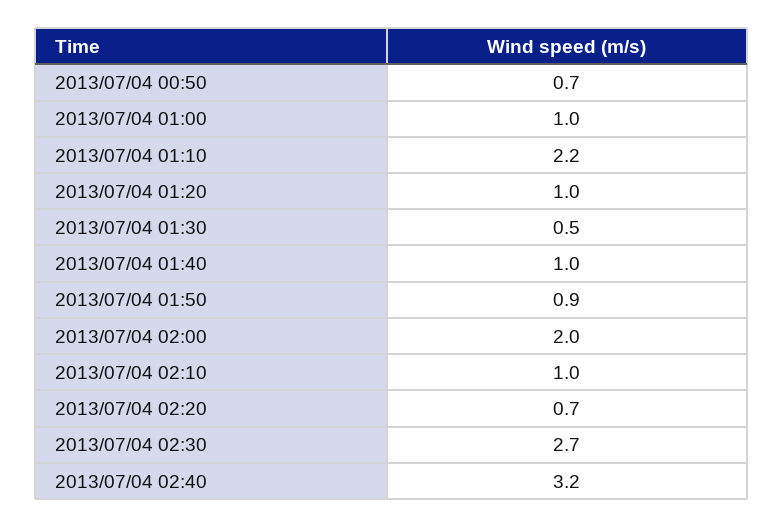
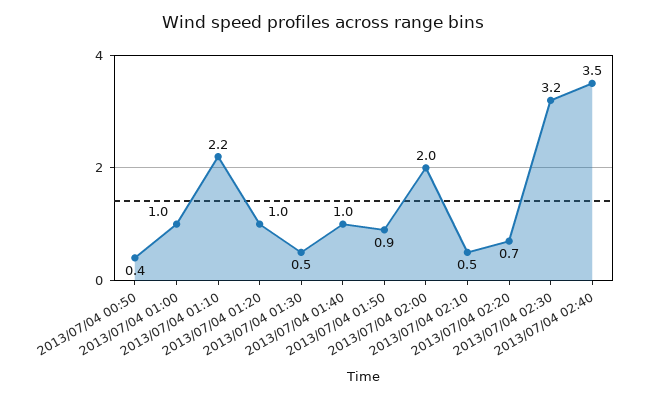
  {
-   "2013/07/04 00:50": 0.7,
+   "2013/07/04 00:50": 0.4,
    "2013/07/04 01:00": 1,
    "2013/07/04 01:10": 2.2,
    "2013/07/04 01:20": 1,
    "2013/07/04 01:30": 0.5,
    "2013/07/04 01:40": 1,
    "2013/07/04 01:50": 0.9,
    "2013/07/04 02:00": 2,
-   "2013/07/04 02:10": 1,
+   "2013/07/04 02:10": 0.5,
    "2013/07/04 02:20": 0.7,
-   "2013/07/04 02:30": 2.7,
+   "2013/07/04 02:30": 3.2,
-   "2013/07/04 02:40": 3.2
+   "2013/07/04 02:40": 3.5
  }

